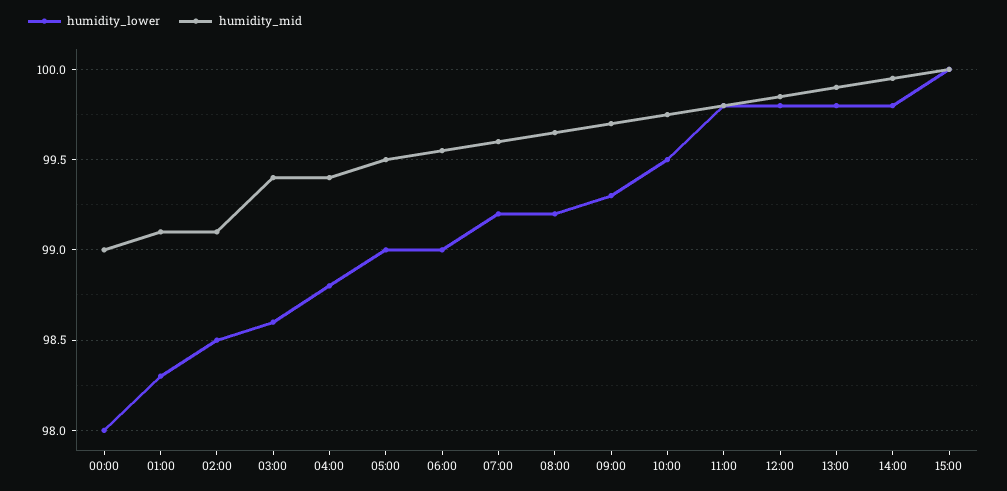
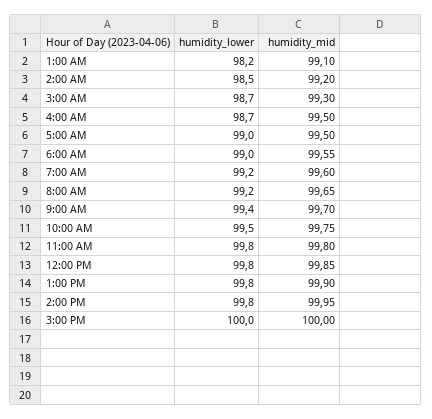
  {
    "humidity_lower": {
-     "00:00": 98,
-     "01:00": 98.3,
+     "01:00": 98.2,
      "02:00": 98.5,
-     "03:00": 98.6,
+     "03:00": 98.7,
-     "04:00": 98.8,
+     "04:00": 98.7,
      "05:00": 99,
      "06:00": 99,
      "07:00": 99.2,
      "08:00": 99.2,
-     "09:00": 99.3,
+     "09:00": 99.4,
      "10:00": 99.5,
      "11:00": 99.8,
      "12:00": 99.8,
      "13:00": 99.8,
      "14:00": 99.8,
      "15:00": 100
    },
    "humidity_mid": {
-     "00:00": 99,
      "01:00": 99.1,
-     "02:00": 99.1,
+     "02:00": 99.2,
-     "03:00": 99.4,
+     "03:00": 99.3,
-     "04:00": 99.4,
+     "04:00": 99.5,
      "05:00": 99.5,
      "06:00": 99.55,
      "07:00": 99.6,
      "08:00": 99.65,
      "09:00": 99.7,
      "10:00": 99.75,
      "11:00": 99.8,
      "12:00": 99.85,
      "13:00": 99.9,
      "14:00": 99.95,
      "15:00": 100
    }
  }

